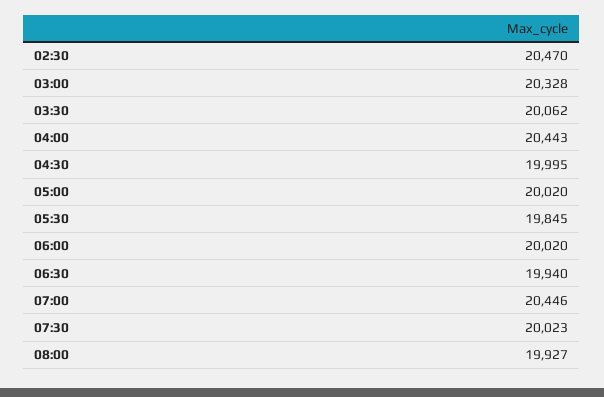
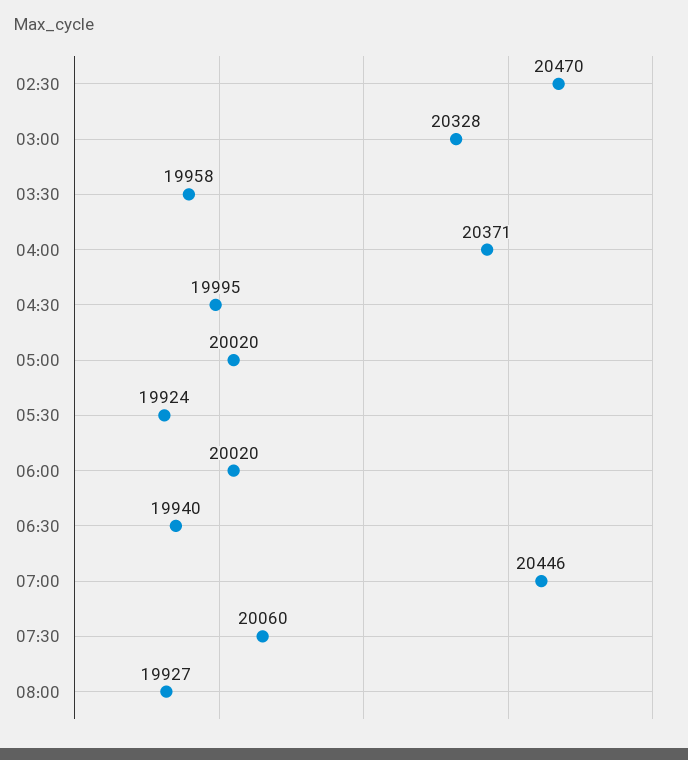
  {
    "02:30": 20470,
    "03:00": 20328,
-   "03:30": 20062,
+   "03:30": 19958,
-   "04:00": 20443,
+   "04:00": 20371,
    "04:30": 19995,
    "05:00": 20020,
-   "05:30": 19845,
+   "05:30": 19924,
    "06:00": 20020,
    "06:30": 19940,
    "07:00": 20446,
-   "07:30": 20023,
+   "07:30": 20060,
    "08:00": 19927
  }

